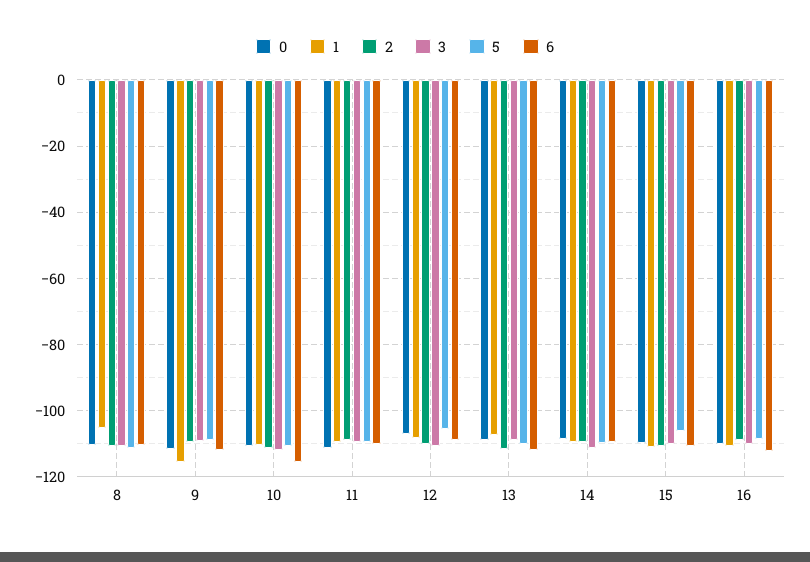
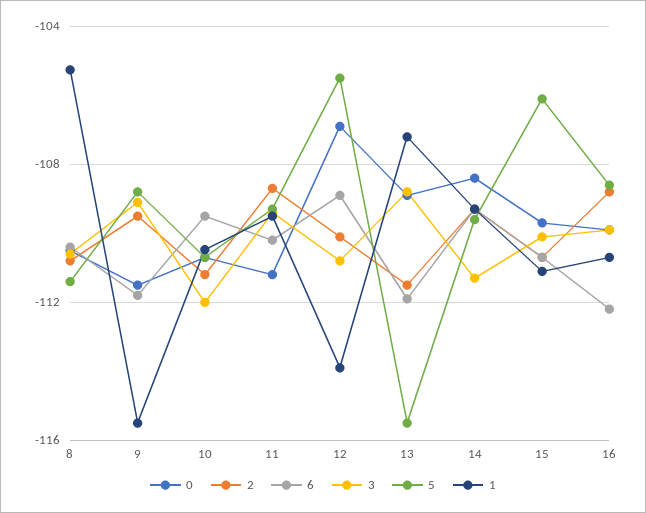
  {
    "0": {
      "8": -110.5,
      "9": -111.5,
      "10": -110.5,
      "11": -111,
      "12": -107,
      "13": -109,
      "14": -108.5,
      "15": -109.5,
      "16": -110
    },
    "1": {
      "8": -105.5,
      "9": -115.5,
      "10": -110.5,
      "11": -109.5,
-     "12": -108,
+     "12": -114,
      "13": -107,
      "14": -109.5,
      "15": -111,
      "16": -110.5
    },
    "2": {
      "8": -111,
      "9": -109.5,
      "10": -111,
      "11": -108.5,
      "12": -110,
      "13": -111.5,
      "14": -109.5,
      "15": -110.5,
      "16": -109
    },
    "3": {
      "8": -110.5,
      "9": -109,
      "10": -112,
      "11": -109.5,
      "12": -111,
      "13": -109,
      "14": -111.5,
      "15": -110,
      "16": -110
    },
    "5": {
      "8": -111.5,
      "9": -109,
      "10": -110.5,
      "11": -109.5,
      "12": -105.5,
-     "13": -110,
+     "13": -115.5,
      "14": -109.5,
      "15": -106,
      "16": -108.5
    },
    "6": {
      "8": -110.5,
      "9": -112,
-     "10": -116,
+     "10": -109.5,
      "11": -110,
      "12": -109,
      "13": -112,
      "14": -109.5,
      "15": -110.5,
      "16": -112
    }
  }

